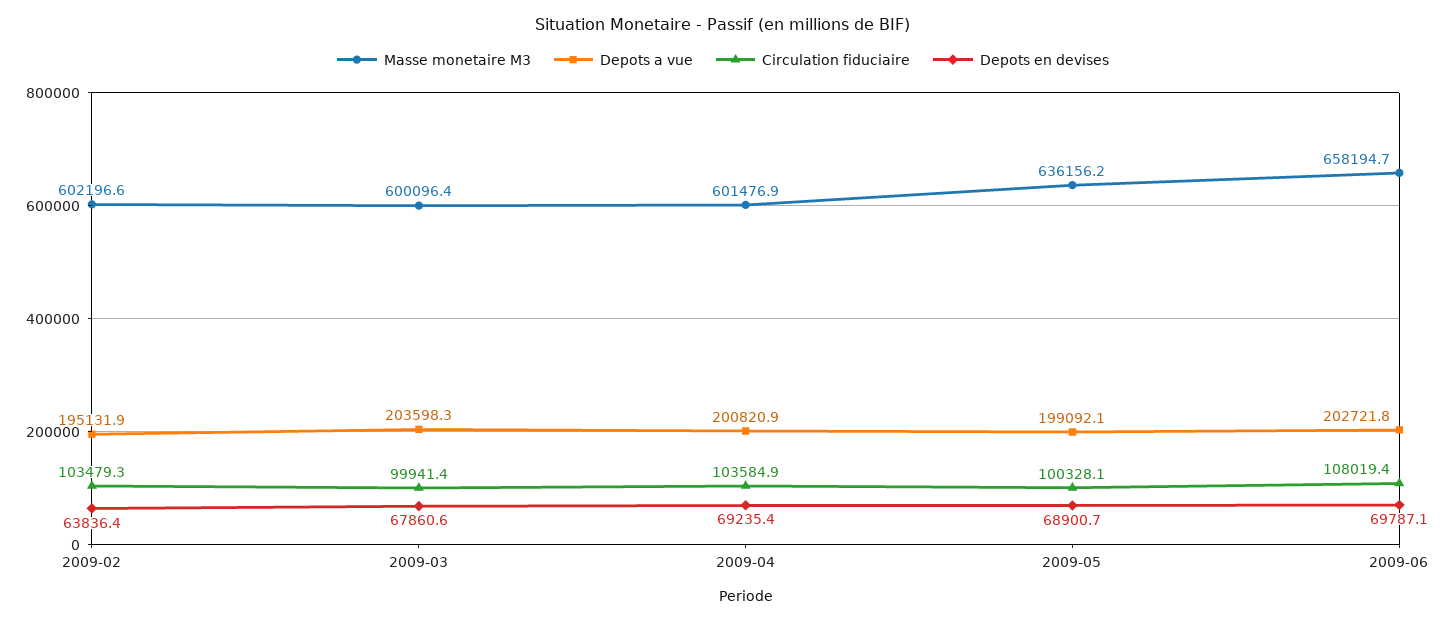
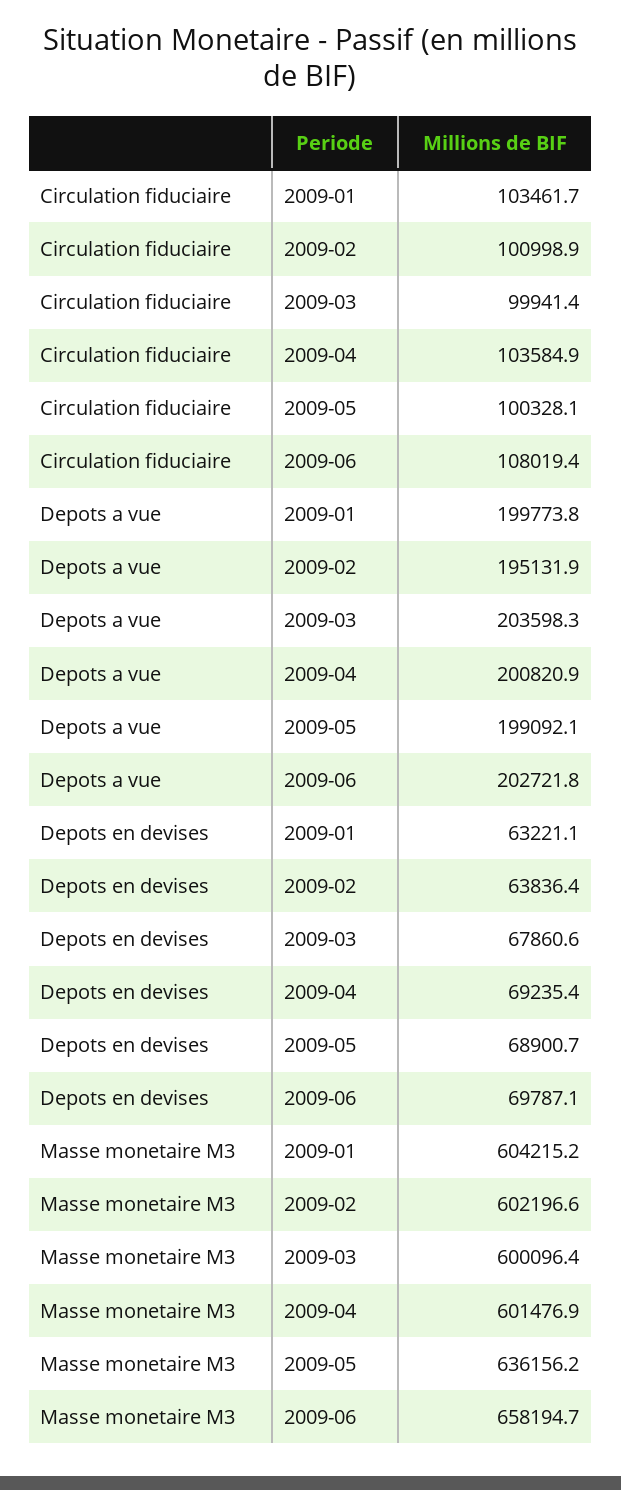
  {
    "Masse monetaire M3": {
      "2009-02": 602196.6,
      "2009-03": 600096.4,
      "2009-04": 601476.9,
      "2009-05": 636156.2,
-     "2009-06": 658194.7
+     "2009-06": 658194.7,
+     "2009-01": 604215.2
    },
    "Depots a vue": {
      "2009-02": 195131.9,
      "2009-03": 203598.3,
      "2009-04": 200820.9,
      "2009-05": 199092.1,
-     "2009-06": 202721.8
+     "2009-06": 202721.8,
+     "2009-01": 199773.8
    },
    "Circulation fiduciaire": {
-     "2009-02": 103479.3,
+     "2009-02": 100998.9,
      "2009-03": 99941.4,
      "2009-04": 103584.9,
      "2009-05": 100328.1,
-     "2009-06": 108019.4
+     "2009-06": 108019.4,
+     "2009-01": 103461.7
    },
    "Depots en devises": {
      "2009-02": 63836.4,
      "2009-03": 67860.6,
      "2009-04": 69235.4,
      "2009-05": 68900.7,
-     "2009-06": 69787.1
+     "2009-06": 69787.1,
+     "2009-01": 63221.1
    }
  }

